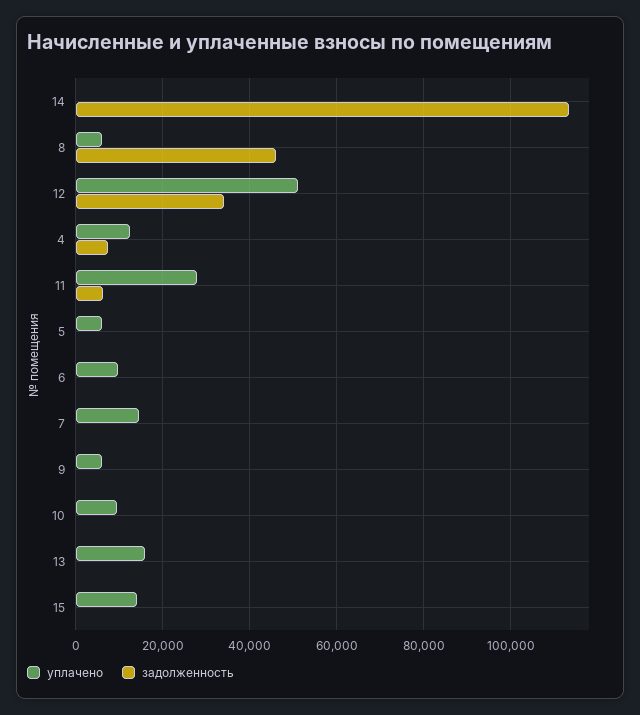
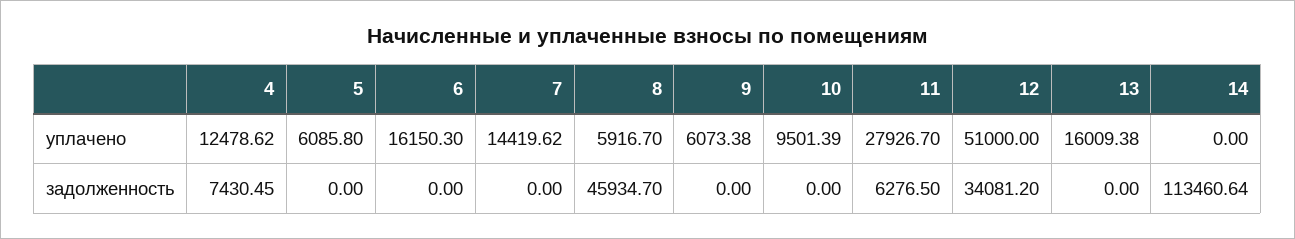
  {
    "уплачено": {
      "14": 0,
      "8": 5916.7,
      "12": 51000,
      "4": 12478.62,
      "11": 27926.7,
      "5": 6085.8,
-     "6": 10000,
+     "6": 16150.3,
      "7": 14419.62,
      "9": 6073.38,
      "10": 9501.39,
-     "13": 16009.38,
+     "13": 16009.38
-     "15": 14000
    },
    "задолженность": {
      "14": 113460.64,
      "8": 45934.7,
      "12": 34081.2,
      "4": 7430.45,
      "11": 6276.5,
      "5": 0,
      "6": 0,
      "7": 0,
      "9": 0,
      "10": 0,
-     "13": 0,
+     "13": 0
-     "15": 0
    }
  }

